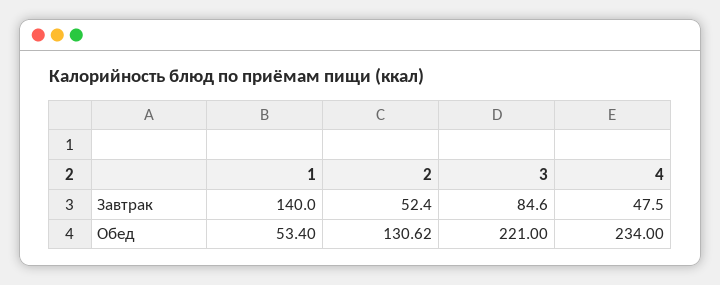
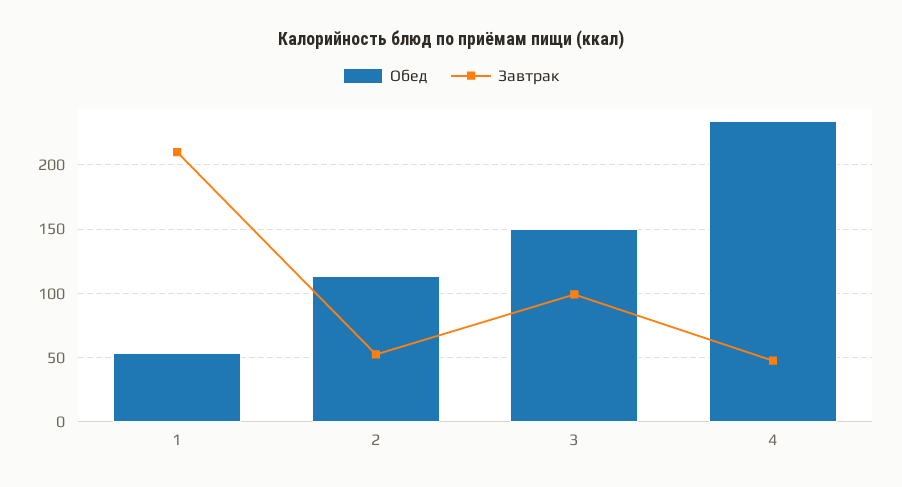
  {
    "Завтрак": {
-     "1": 140,
+     "1": 210,
      "2": 52.4,
-     "3": 84.6,
+     "3": 100,
      "4": 47.5
    },
    "Обед": {
      "1": 53.4,
-     "2": 130.62,
+     "2": 115,
-     "3": 221,
+     "3": 150,
      "4": 234
    }
  }

